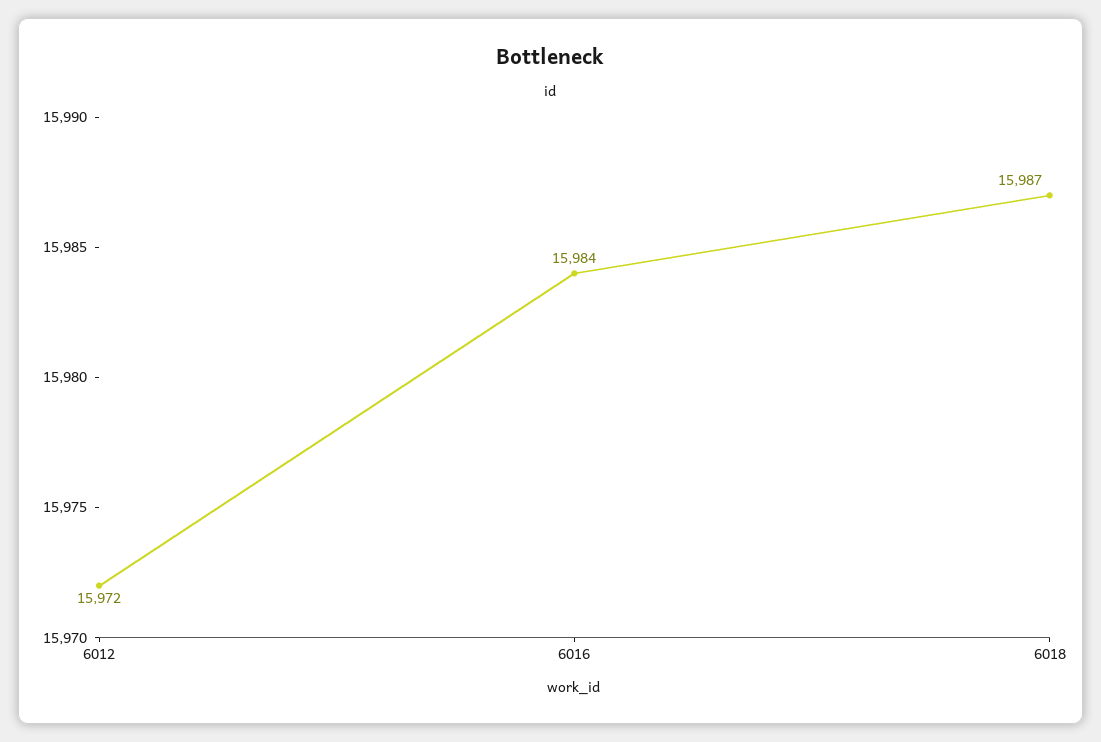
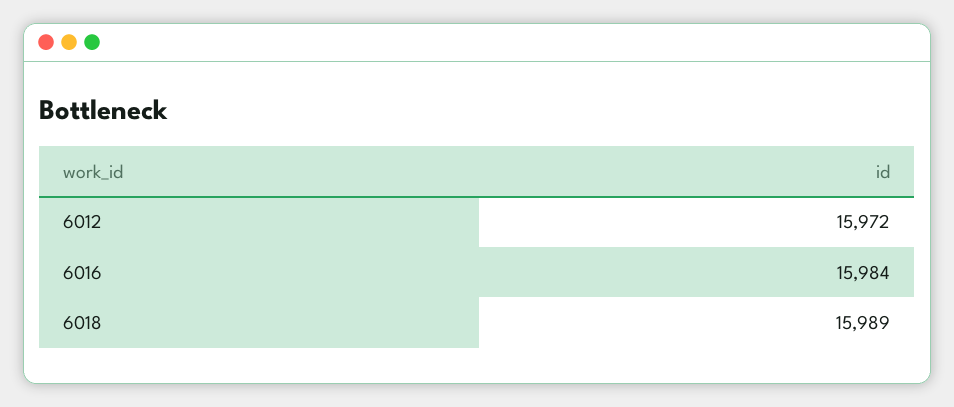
  {
    "6012": 15972,
    "6016": 15984,
-   "6018": 15987
+   "6018": 15989
  }

